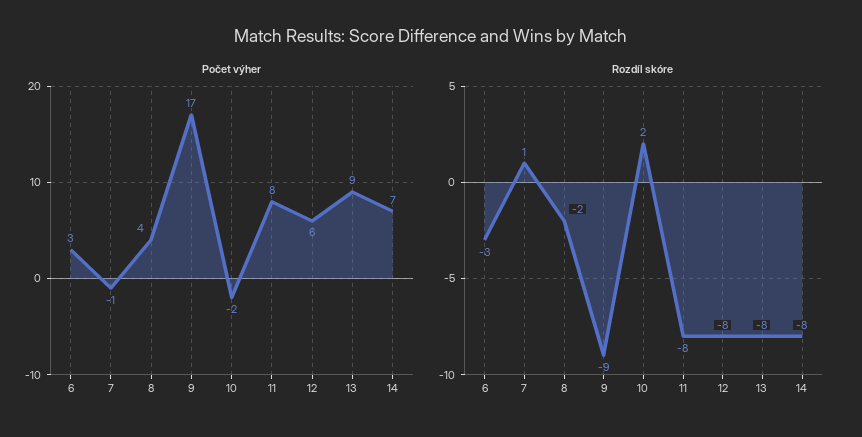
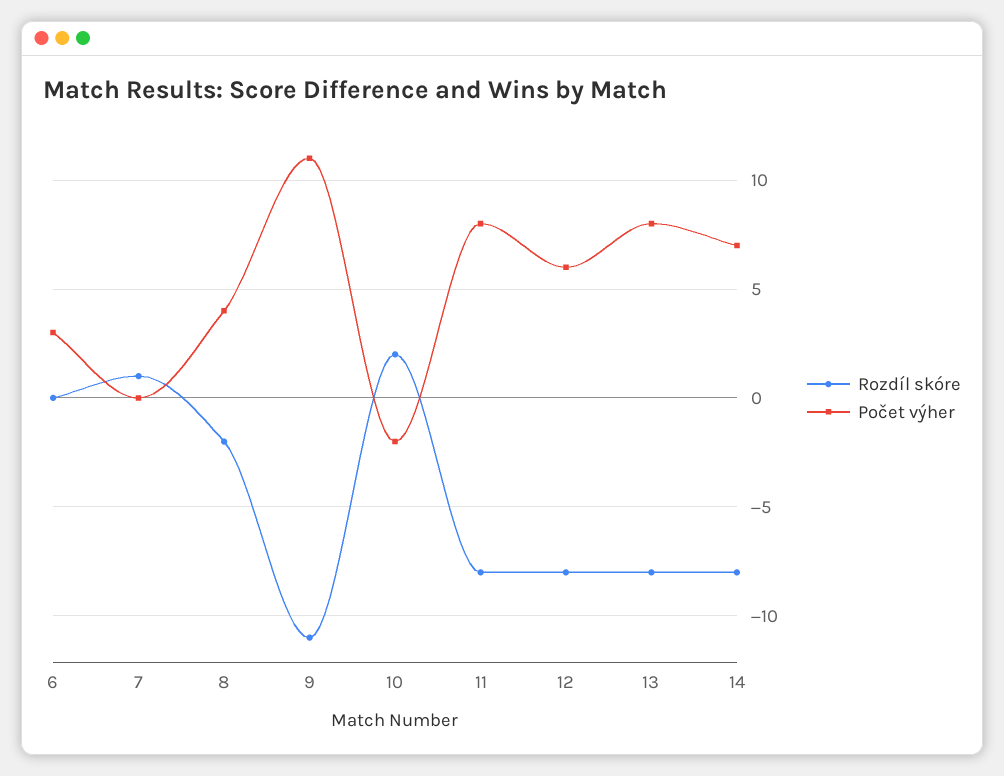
  {
    "Počet výher": {
      "6": 3,
-     "7": -1,
+     "7": 0,
      "8": 4,
-     "9": 17,
+     "9": 11,
      "10": -2,
      "11": 8,
      "12": 6,
-     "13": 9,
+     "13": 8,
      "14": 7
    },
    "Rozdíl skóre": {
-     "6": -3,
+     "6": 0,
      "7": 1,
      "8": -2,
-     "9": -9,
+     "9": -11,
      "10": 2,
      "11": -8,
      "12": -8,
      "13": -8,
      "14": -8
    }
  }

